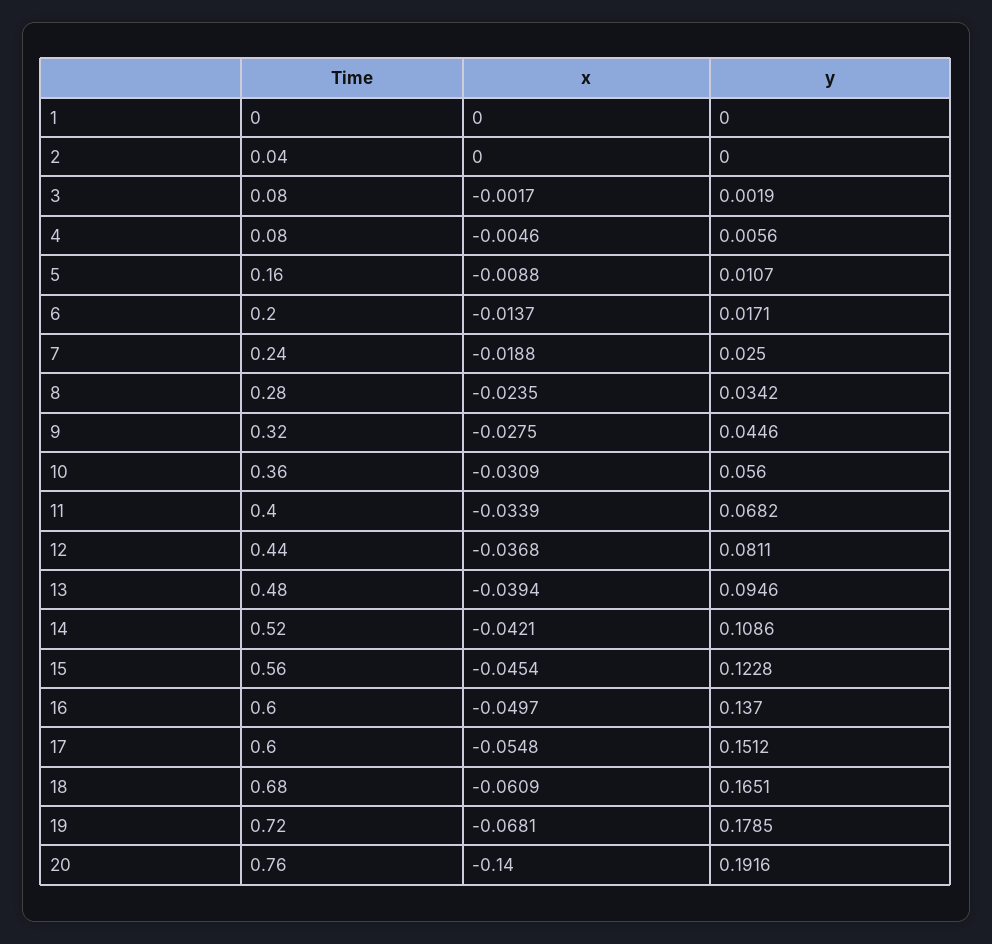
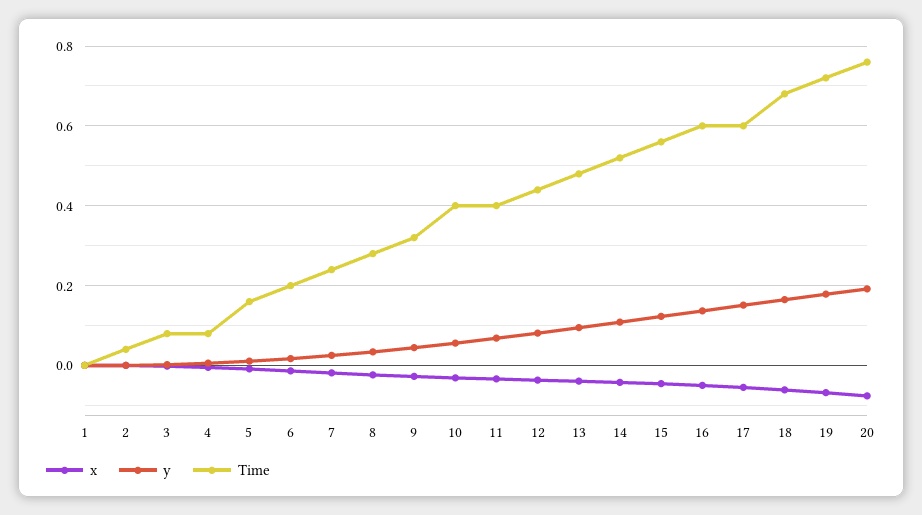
  {
    "Time": {
      "1": 0,
      "2": 0.04,
      "3": 0.08,
      "4": 0.08,
      "5": 0.16,
      "6": 0.2,
      "7": 0.24,
      "8": 0.28,
      "9": 0.32,
-     "10": 0.36,
+     "10": 0.4,
      "11": 0.4,
      "12": 0.44,
      "13": 0.48,
      "14": 0.52,
      "15": 0.56,
      "16": 0.6,
      "17": 0.6,
      "18": 0.68,
      "19": 0.72,
      "20": 0.76
    },
    "x": {
      "1": 0,
      "2": 0,
      "3": -0.0017,
      "4": -0.0046,
      "5": -0.0088,
      "6": -0.0137,
      "7": -0.0188,
      "8": -0.0235,
      "9": -0.0275,
      "10": -0.0309,
      "11": -0.0339,
      "12": -0.0368,
      "13": -0.0394,
      "14": -0.0421,
      "15": -0.0454,
      "16": -0.0497,
      "17": -0.0548,
      "18": -0.0609,
      "19": -0.0681,
-     "20": -0.14
+     "20": -0.08
    },
    "y": {
      "1": 0,
      "2": 0,
      "3": 0.0019,
      "4": 0.0056,
      "5": 0.0107,
      "6": 0.0171,
      "7": 0.025,
      "8": 0.0342,
      "9": 0.0446,
      "10": 0.056,
      "11": 0.0682,
      "12": 0.0811,
      "13": 0.0946,
      "14": 0.1086,
      "15": 0.1228,
      "16": 0.137,
      "17": 0.1512,
      "18": 0.1651,
      "19": 0.1785,
      "20": 0.1916
    }
  }

